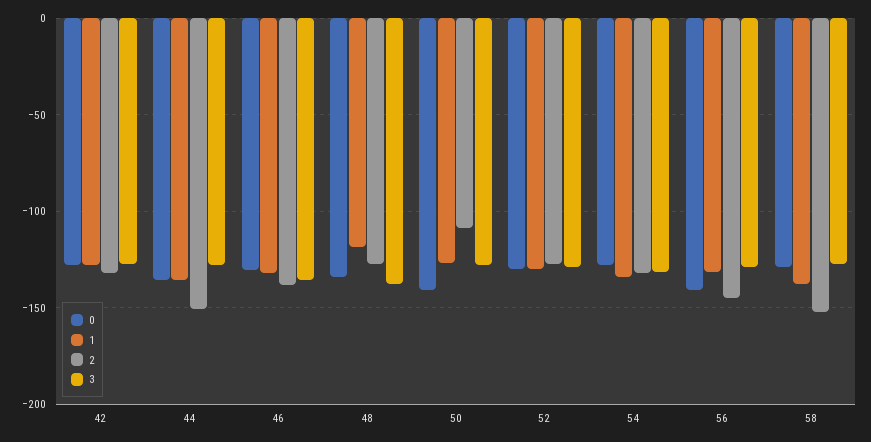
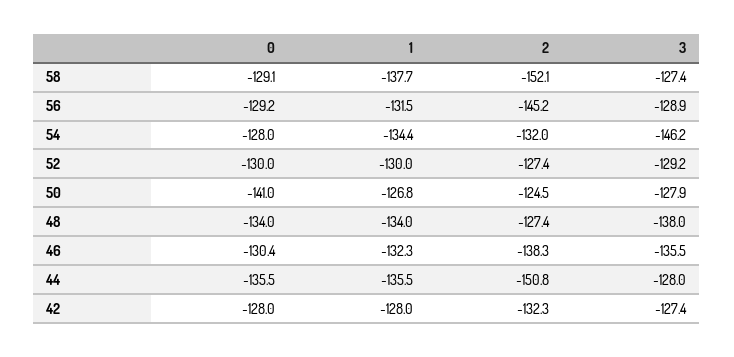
  {
    "0": {
      "42": -128,
      "44": -135.5,
      "46": -130.4,
      "48": -134,
      "50": -141,
      "52": -130,
      "54": -128,
-     "56": -140,
+     "56": -129.2,
      "58": -129.1
    },
    "1": {
      "42": -128,
      "44": -135.5,
      "46": -132.3,
-     "48": -120,
+     "48": -134,
      "50": -126.8,
      "52": -130,
      "54": -134.4,
      "56": -131.5,
      "58": -137.7
    },
    "2": {
      "42": -132.3,
      "44": -150.8,
      "46": -138.3,
      "48": -127.4,
-     "50": -110,
+     "50": -124.5,
      "52": -127.4,
      "54": -132,
      "56": -145.2,
      "58": -152.1
    },
    "3": {
      "42": -127.4,
      "44": -128,
      "46": -135.5,
      "48": -138,
      "50": -127.9,
      "52": -129.2,
-     "54": -130,
+     "54": -146.2,
      "56": -128.9,
      "58": -127.4
    }
  }

